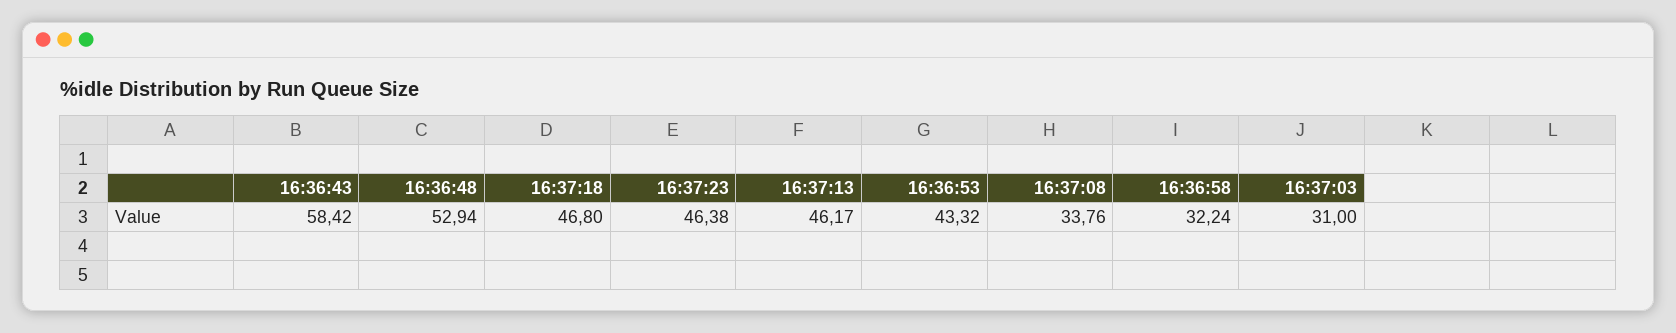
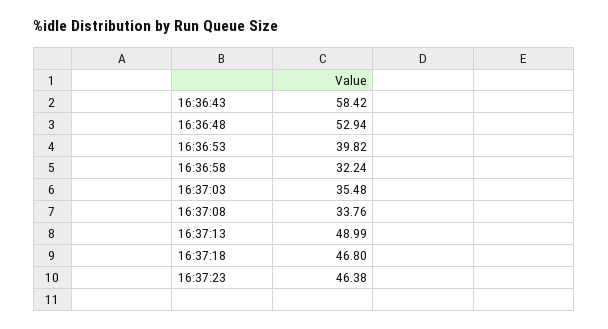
  {
    "16:36:43": 58.42,
    "16:36:48": 52.94,
    "16:37:18": 46.8,
    "16:37:23": 46.38,
-   "16:37:13": 46.17,
+   "16:37:13": 48.99,
-   "16:36:53": 43.32,
+   "16:36:53": 39.82,
    "16:37:08": 33.76,
    "16:36:58": 32.24,
-   "16:37:03": 31
+   "16:37:03": 35.48
  }

